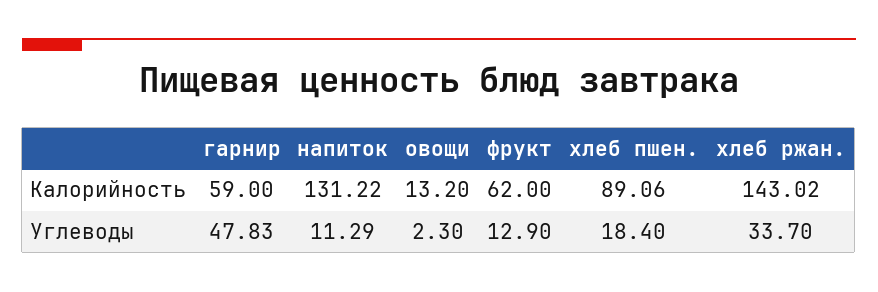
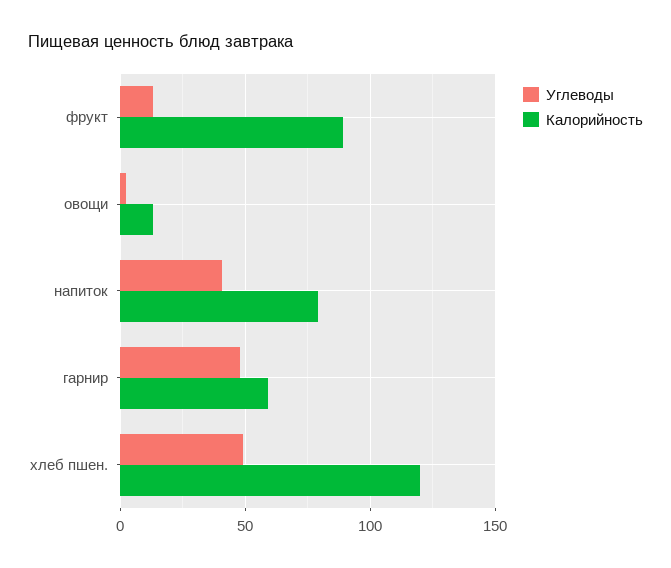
  {
    "Калорийность": {
      "гарнир": 59,
-     "напиток": 131.22,
+     "напиток": 80,
      "овощи": 13.2,
-     "фрукт": 62,
+     "фрукт": 90,
-     "хлеб пшен.": 89.06,
+     "хлеб пшен.": 120
-     "хлеб ржан.": 143.02
    },
    "Углеводы": {
      "гарнир": 47.83,
-     "напиток": 11.29,
+     "напиток": 40,
      "овощи": 2.3,
      "фрукт": 12.9,
-     "хлеб пшен.": 18.4,
+     "хлеб пшен.": 50
-     "хлеб ржан.": 33.7
    }
  }

